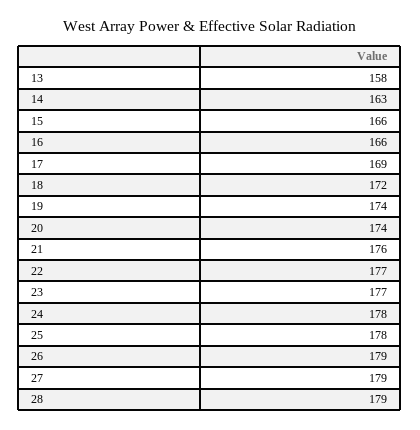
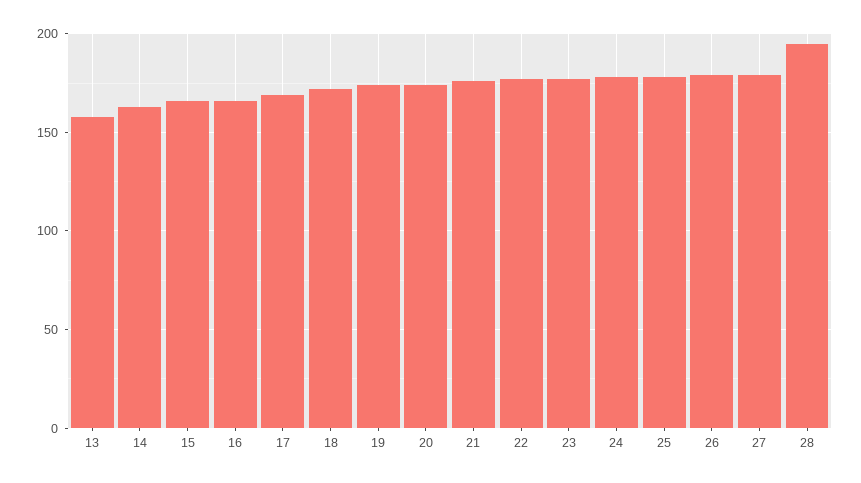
  {
    "13": 158,
    "14": 163,
    "15": 166,
    "16": 166,
    "17": 169,
    "18": 172,
    "19": 174,
    "20": 174,
    "21": 176,
    "22": 177,
    "23": 177,
    "24": 178,
    "25": 178,
    "26": 179,
    "27": 179,
-   "28": 179
+   "28": 195
  }

